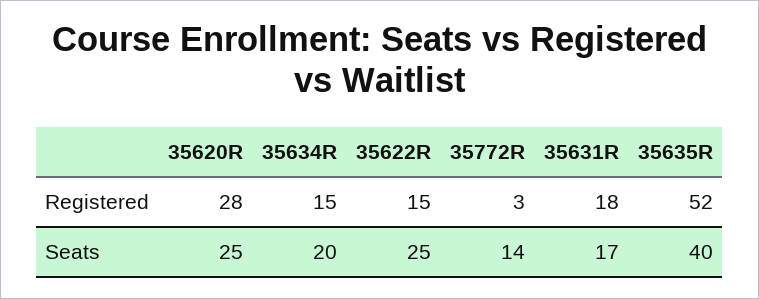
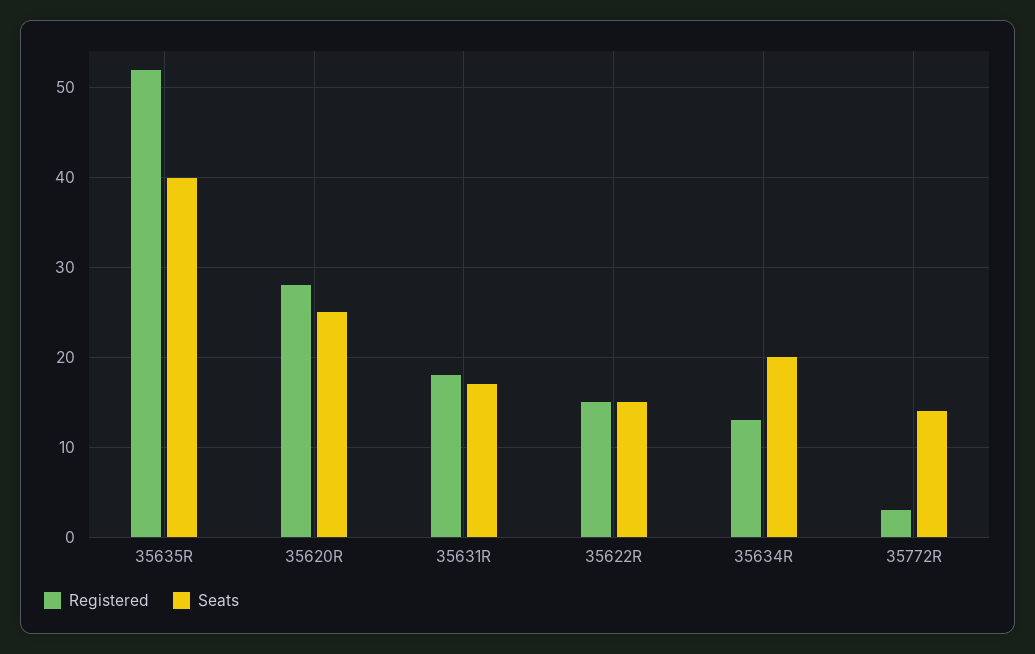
  {
    "Registered": {
      "35620R": 28,
-     "35634R": 15,
+     "35634R": 13,
      "35622R": 15,
      "35772R": 3,
      "35631R": 18,
      "35635R": 52
    },
    "Seats": {
      "35620R": 25,
      "35634R": 20,
-     "35622R": 25,
+     "35622R": 15,
      "35772R": 14,
      "35631R": 17,
      "35635R": 40
    }
  }

